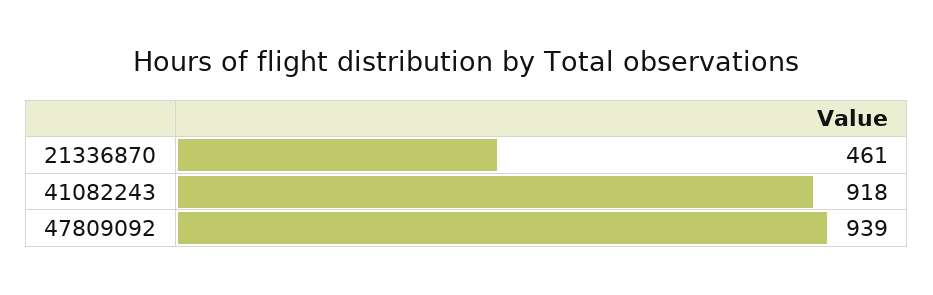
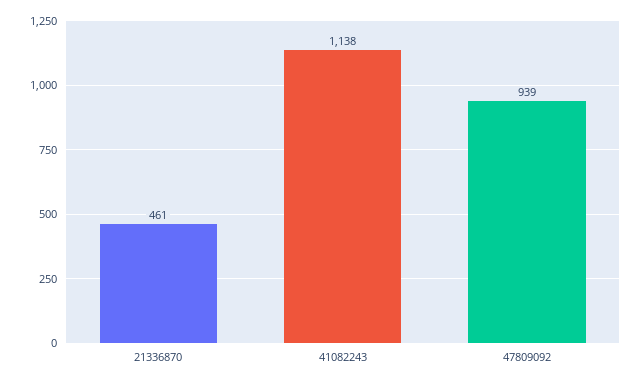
  {
    "21336870": 461,
-   "41082243": 918,
+   "41082243": 1138,
    "47809092": 939
  }

